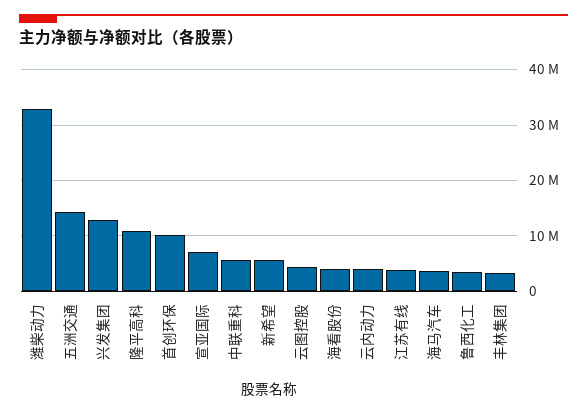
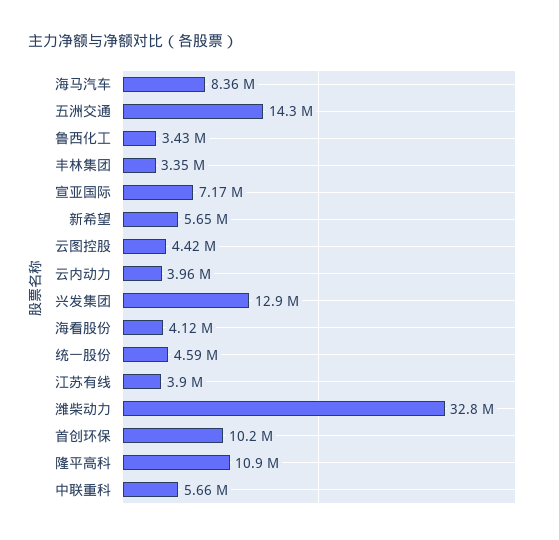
  {
    "潍柴动力": 32800000,
    "五洲交通": 14300000,
    "兴发集团": 12900000,
    "隆平高科": 10900000,
    "首创环保": 10200000,
    "宣亚国际": 7170000,
    "中联重科": 5660000,
    "新希望": 5650000,
    "云图控股": 4420000,
    "海看股份": 4120000,
    "云内动力": 3960000,
    "江苏有线": 3900000,
-   "海马汽车": 4000000,
+   "海马汽车": 8360000,
    "鲁西化工": 3430000,
-   "丰林集团": 3350000
+   "丰林集团": 3350000,
+   "统一股份": 4590000
  }

